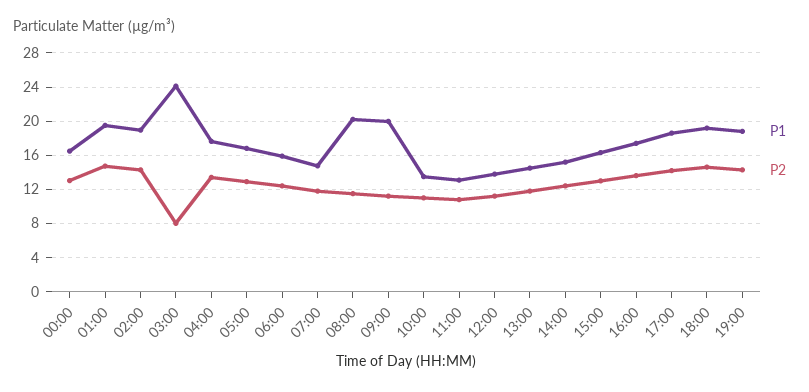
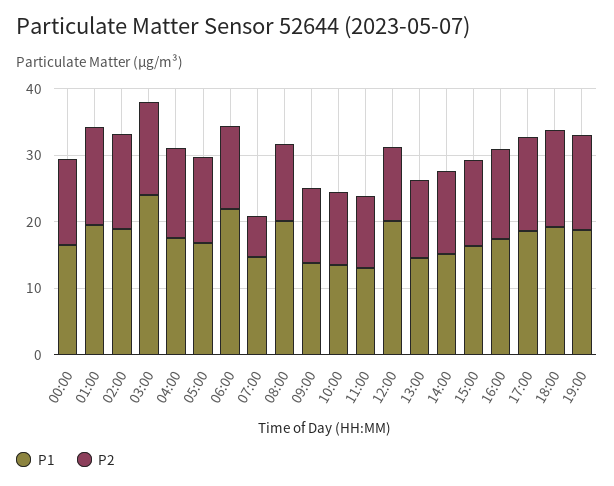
  {
    "P1": {
      "00:00": 16,
      "01:00": 20,
      "02:00": 19,
      "03:00": 24,
      "04:00": 18,
      "05:00": 17,
-     "06:00": 16,
+     "06:00": 22,
      "07:00": 15,
      "08:00": 20,
-     "09:00": 20,
+     "09:00": 14,
      "10:00": 14,
      "11:00": 13,
-     "12:00": 14,
+     "12:00": 20,
      "13:00": 15,
      "14:00": 15,
      "15:00": 16,
      "16:00": 17,
      "17:00": 19,
      "18:00": 19,
      "19:00": 19
    },
    "P2": {
      "00:00": 13,
      "01:00": 15,
      "02:00": 14,
-     "03:00": 8,
+     "03:00": 14,
      "04:00": 13,
      "05:00": 13,
      "06:00": 12,
-     "07:00": 12,
+     "07:00": 6,
      "08:00": 12,
      "09:00": 11,
      "10:00": 11,
      "11:00": 11,
      "12:00": 11,
      "13:00": 12,
      "14:00": 12,
      "15:00": 13,
      "16:00": 14,
      "17:00": 14,
      "18:00": 15,
      "19:00": 14
    }
  }

